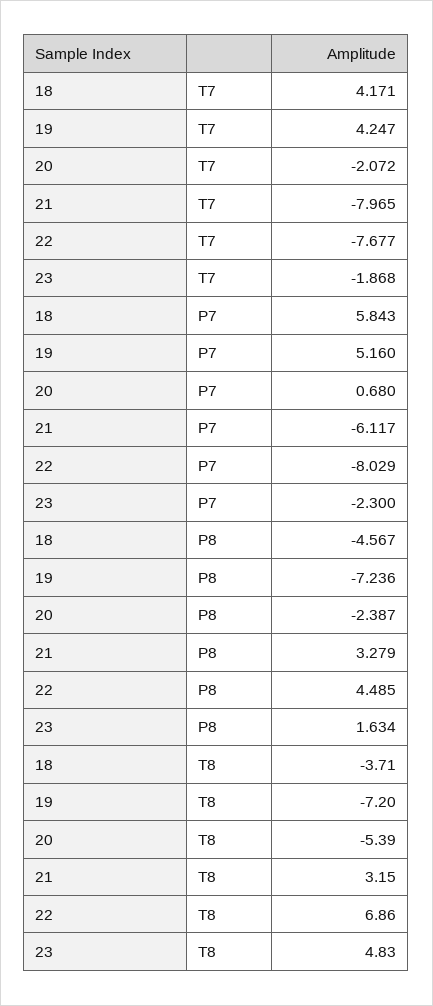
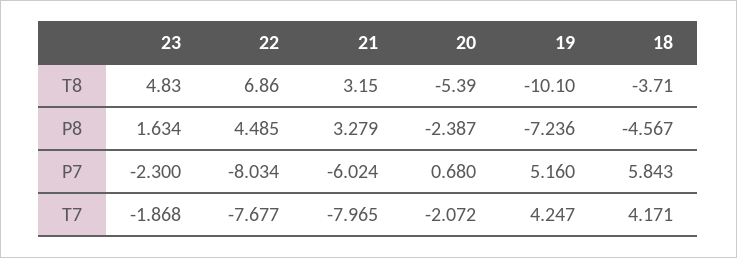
  {
    "18": {
      "T7": 4.171,
      "P7": 5.843,
      "P8": -4.567,
      "T8": -3.71
    },
    "19": {
      "T7": 4.247,
      "P7": 5.16,
      "P8": -7.236,
-     "T8": -7.2
+     "T8": -10.1
    },
    "20": {
      "T7": -2.072,
      "P7": 0.68,
      "P8": -2.387,
      "T8": -5.39
    },
    "21": {
      "T7": -7.965,
-     "P7": -6.117,
+     "P7": -6.024,
      "P8": 3.279,
      "T8": 3.15
    },
    "22": {
      "T7": -7.677,
-     "P7": -8.029,
+     "P7": -8.034,
      "P8": 4.485,
      "T8": 6.86
    },
    "23": {
      "T7": -1.868,
      "P7": -2.3,
      "P8": 1.634,
      "T8": 4.83
    }
  }

